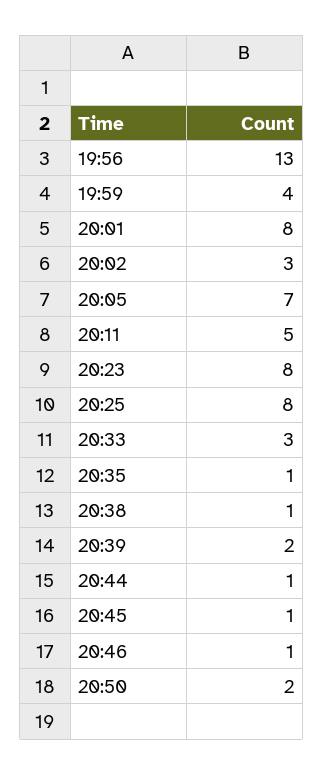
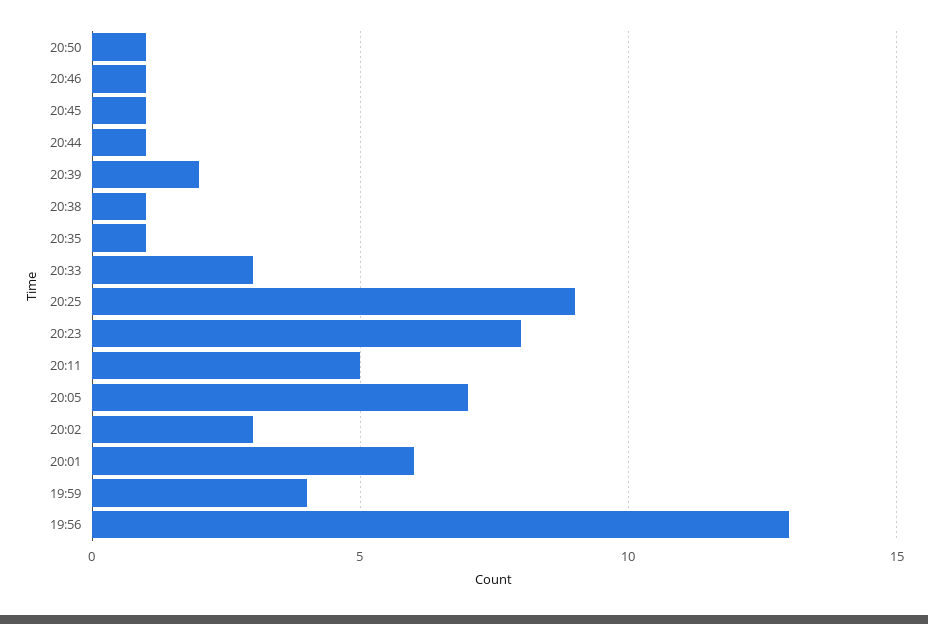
  {
    "19:56": 13,
    "19:59": 4,
-   "20:01": 8,
+   "20:01": 6,
    "20:02": 3,
    "20:05": 7,
    "20:11": 5,
    "20:23": 8,
-   "20:25": 8,
+   "20:25": 9,
    "20:33": 3,
    "20:35": 1,
    "20:38": 1,
    "20:39": 2,
    "20:44": 1,
    "20:45": 1,
    "20:46": 1,
-   "20:50": 2
+   "20:50": 1
  }

